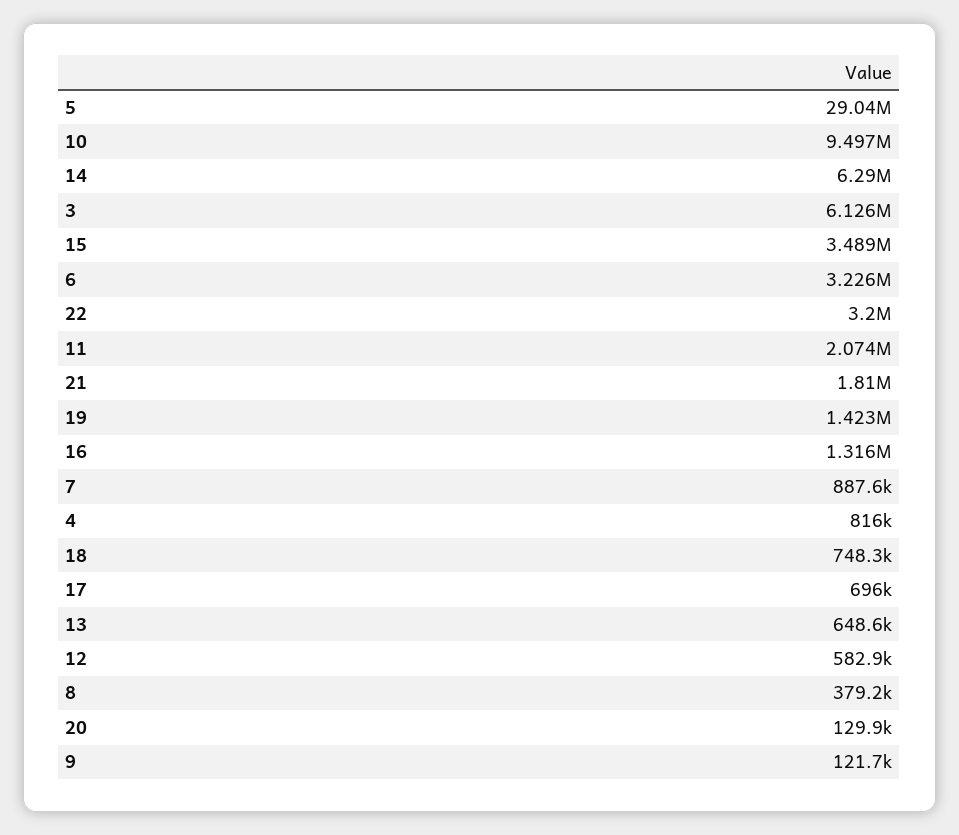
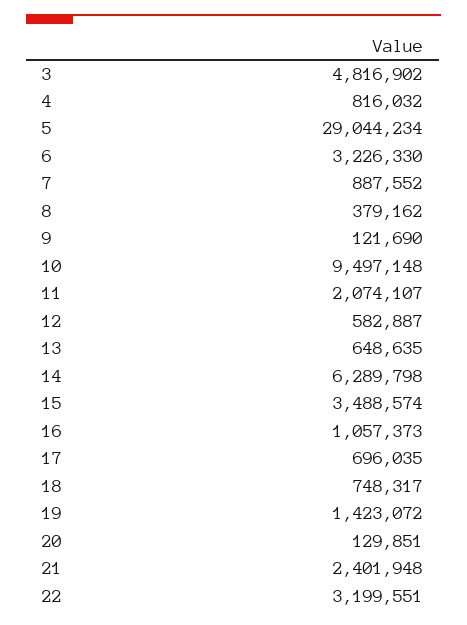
  {
    "5": 29044234,
    "10": 9497148,
    "14": 6289798,
-   "3": 6126000,
+   "3": 4816902,
    "15": 3488574,
    "6": 3226330,
    "22": 3199551,
    "11": 2074107,
-   "21": 1810000,
+   "21": 2401948,
    "19": 1423072,
-   "16": 1316000,
+   "16": 1057373,
    "7": 887552,
    "4": 816032,
    "18": 748317,
    "17": 696035,
    "13": 648635,
    "12": 582887,
    "8": 379162,
    "20": 129851,
    "9": 121690
  }

